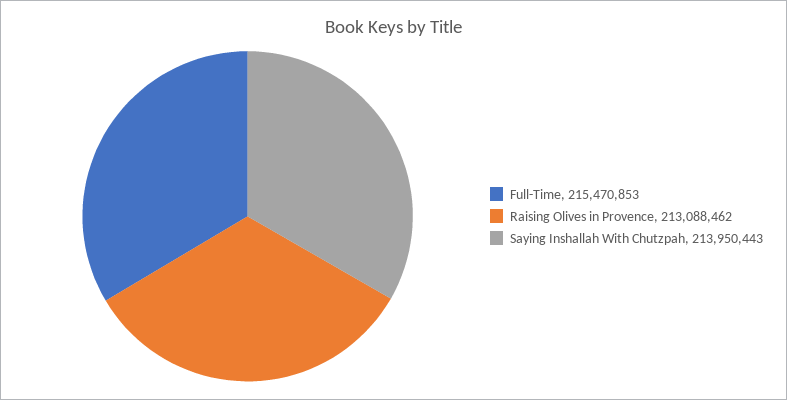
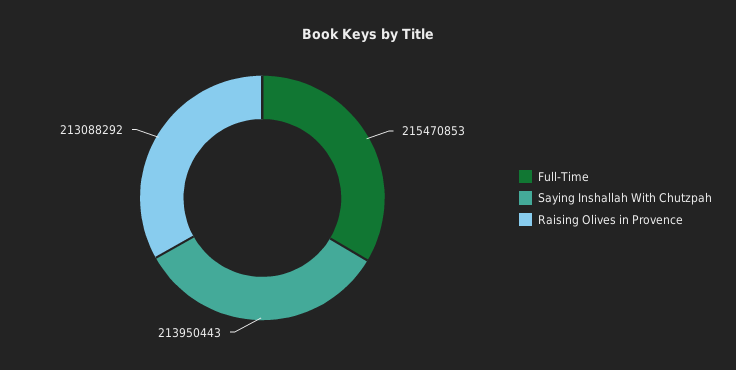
  {
    "Full-Time": 215470853,
-   "Raising Olives in Provence": 213088462,
+   "Raising Olives in Provence": 213088292,
    "Saying Inshallah With Chutzpah": 213950443
  }

